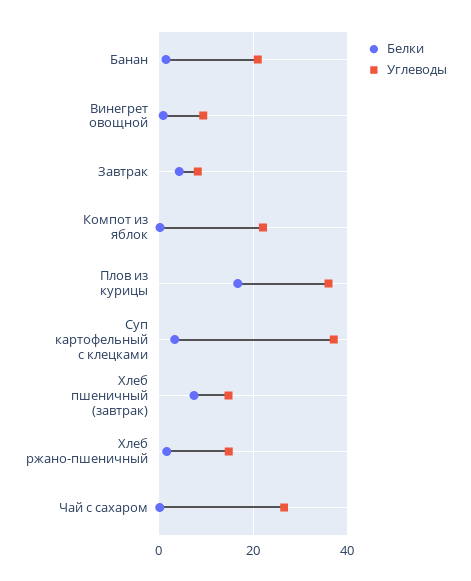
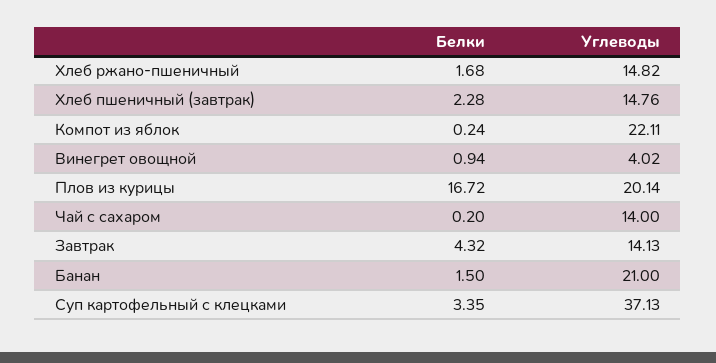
  {
    "Белки": {
      "Банан": 1.5,
      "Винегрет овощной": 0.94,
      "Завтрак": 4.32,
      "Компот из яблок": 0.24,
      "Плов из курицы": 16.72,
      "Суп картофельный с клецками": 3.35,
-     "Хлеб пшеничный (завтрак)": 8,
+     "Хлеб пшеничный (завтрак)": 2.28,
      "Хлеб ржано-пшеничный": 1.68,
      "Чай с сахаром": 0.2
    },
    "Углеводы": {
      "Банан": 21,
-     "Винегрет овощной": 10,
+     "Винегрет овощной": 4.02,
-     "Завтрак": 8,
+     "Завтрак": 14.13,
      "Компот из яблок": 22.11,
-     "Плов из курицы": 36,
+     "Плов из курицы": 20.14,
      "Суп картофельный с клецками": 37.13,
      "Хлеб пшеничный (завтрак)": 14.76,
      "Хлеб ржано-пшеничный": 14.82,
-     "Чай с сахаром": 26
+     "Чай с сахаром": 14
    }
  }

